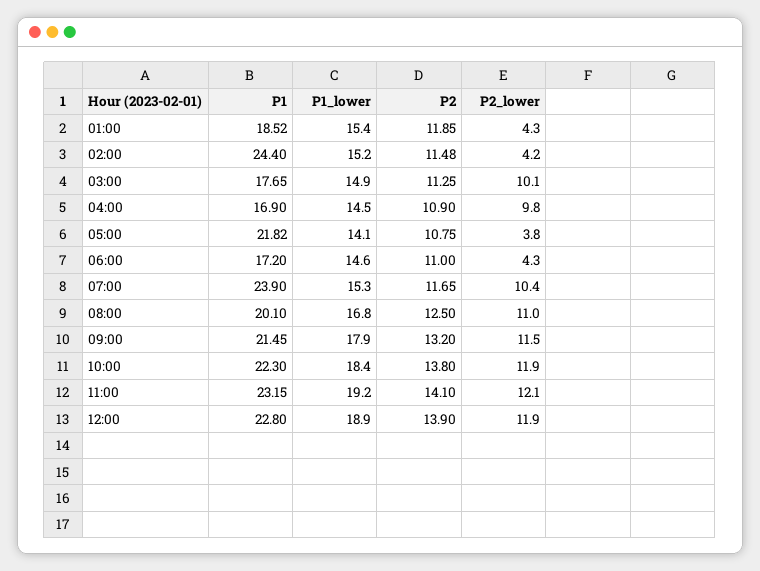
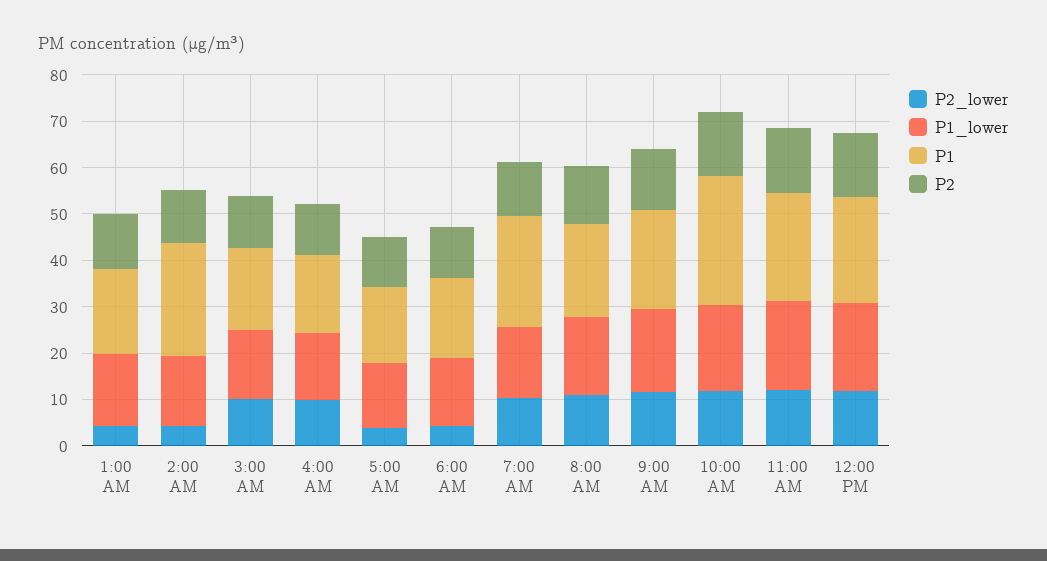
  {
    "P1": {
      "01:00": 18.52,
      "02:00": 24.4,
      "03:00": 17.65,
      "04:00": 16.9,
-     "05:00": 21.82,
+     "05:00": 16,
      "06:00": 17.2,
      "07:00": 23.9,
      "08:00": 20.1,
      "09:00": 21.45,
-     "10:00": 22.3,
+     "10:00": 28,
      "11:00": 23.15,
      "12:00": 22.8
    },
    "P1_lower": {
      "01:00": 15.4,
      "02:00": 15.2,
      "03:00": 14.9,
      "04:00": 14.5,
      "05:00": 14.1,
      "06:00": 14.6,
      "07:00": 15.3,
      "08:00": 16.8,
      "09:00": 17.9,
      "10:00": 18.4,
      "11:00": 19.2,
      "12:00": 18.9
    },
    "P2": {
      "01:00": 11.85,
      "02:00": 11.48,
      "03:00": 11.25,
      "04:00": 10.9,
      "05:00": 10.75,
      "06:00": 11,
      "07:00": 11.65,
      "08:00": 12.5,
      "09:00": 13.2,
      "10:00": 13.8,
      "11:00": 14.1,
      "12:00": 13.9
    },
    "P2_lower": {
      "01:00": 4.3,
      "02:00": 4.2,
      "03:00": 10.1,
      "04:00": 9.8,
      "05:00": 3.8,
      "06:00": 4.3,
      "07:00": 10.4,
      "08:00": 11,
      "09:00": 11.5,
      "10:00": 11.9,
      "11:00": 12.1,
      "12:00": 11.9
    }
  }

